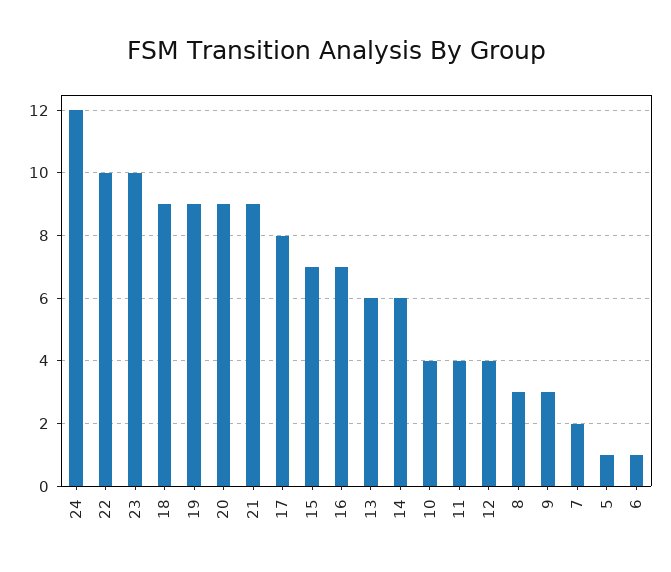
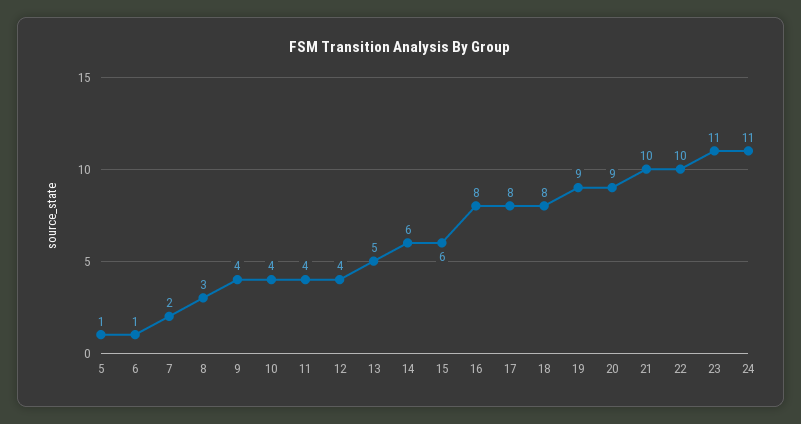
  {
-   "24": 12,
+   "24": 11,
    "22": 10,
-   "23": 10,
+   "23": 11,
-   "18": 9,
+   "18": 8,
    "19": 9,
    "20": 9,
-   "21": 9,
+   "21": 10,
    "17": 8,
-   "15": 7,
+   "15": 6,
-   "16": 7,
+   "16": 8,
-   "13": 6,
+   "13": 5,
    "14": 6,
    "10": 4,
    "11": 4,
    "12": 4,
    "8": 3,
-   "9": 3,
+   "9": 4,
    "7": 2,
    "5": 1,
    "6": 1
  }

